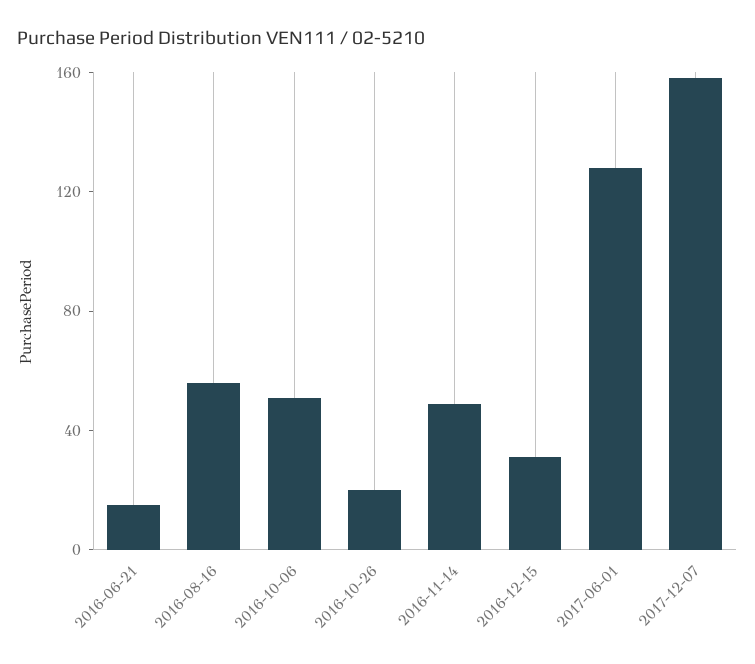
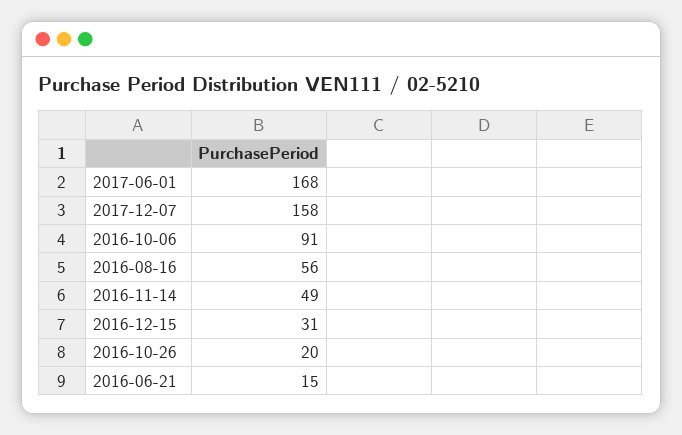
  {
    "2016-06-21": 15,
    "2016-08-16": 56,
-   "2016-10-06": 50,
+   "2016-10-06": 91,
    "2016-10-26": 20,
    "2016-11-14": 49,
    "2016-12-15": 31,
-   "2017-06-01": 130,
+   "2017-06-01": 168,
    "2017-12-07": 158
  }

